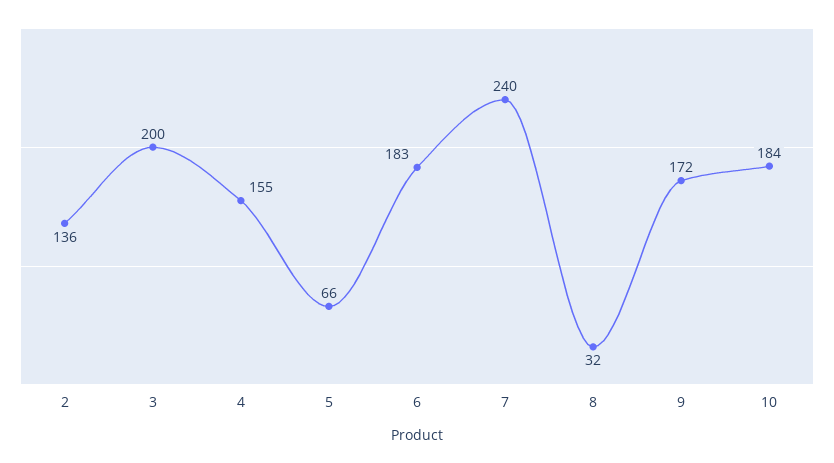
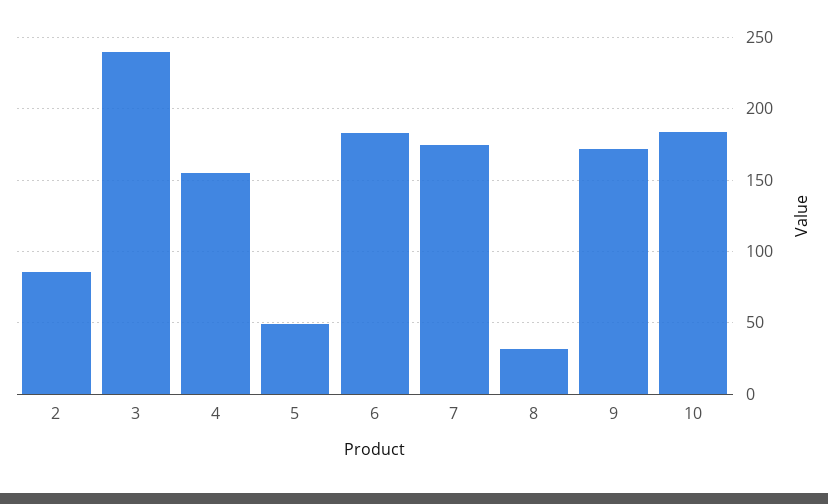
  {
-   "2": 136,
+   "2": 85,
-   "3": 200,
+   "3": 240,
    "4": 155,
-   "5": 66,
+   "5": 50,
    "6": 183,
-   "7": 240,
+   "7": 175,
    "8": 32,
    "9": 172,
    "10": 184
  }

